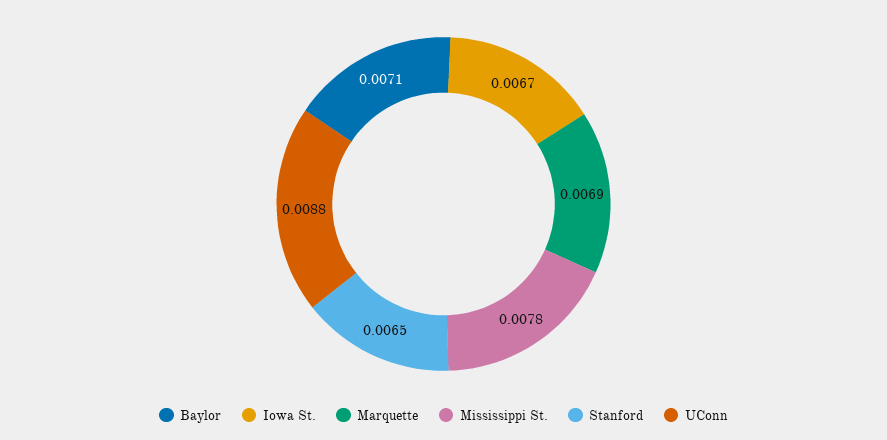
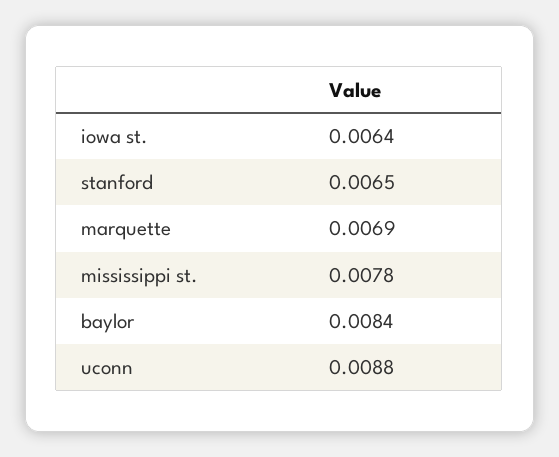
  {
-   "Baylor": 0.0071,
+   "Baylor": 0.0084,
-   "Iowa St.": 0.0067,
+   "Iowa St.": 0.0064,
    "Marquette": 0.0069,
    "Mississippi St.": 0.0078,
    "Stanford": 0.0065,
    "UConn": 0.0088
  }

